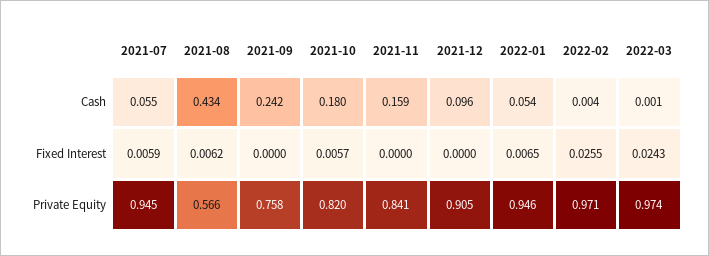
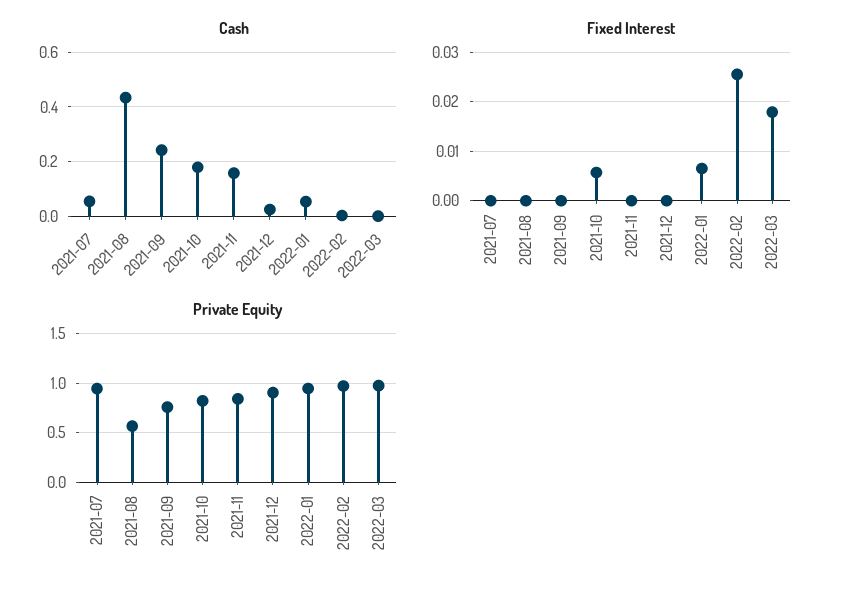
  {
    "Cash": {
      "2021-07": 0.055,
      "2021-08": 0.434,
      "2021-09": 0.242,
      "2021-10": 0.18,
      "2021-11": 0.159,
-     "2021-12": 0.096,
+     "2021-12": 0.025,
      "2022-01": 0.054,
      "2022-02": 0.004,
      "2022-03": 0.001
    },
    "Fixed Interest": {
-     "2021-07": 0.0059,
+     "2021-07": 0,
-     "2021-08": 0.0062,
+     "2021-08": 0,
      "2021-09": 0,
      "2021-10": 0.0057,
      "2021-11": 0,
      "2021-12": 0,
      "2022-01": 0.0065,
      "2022-02": 0.0255,
-     "2022-03": 0.0243
+     "2022-03": 0.018
    },
    "Private Equity": {
      "2021-07": 0.945,
      "2021-08": 0.566,
      "2021-09": 0.758,
      "2021-10": 0.82,
      "2021-11": 0.841,
      "2021-12": 0.905,
      "2022-01": 0.946,
      "2022-02": 0.971,
      "2022-03": 0.974
    }
  }

